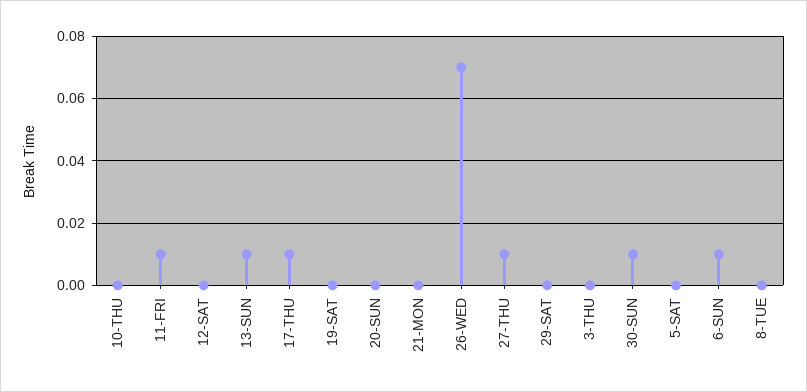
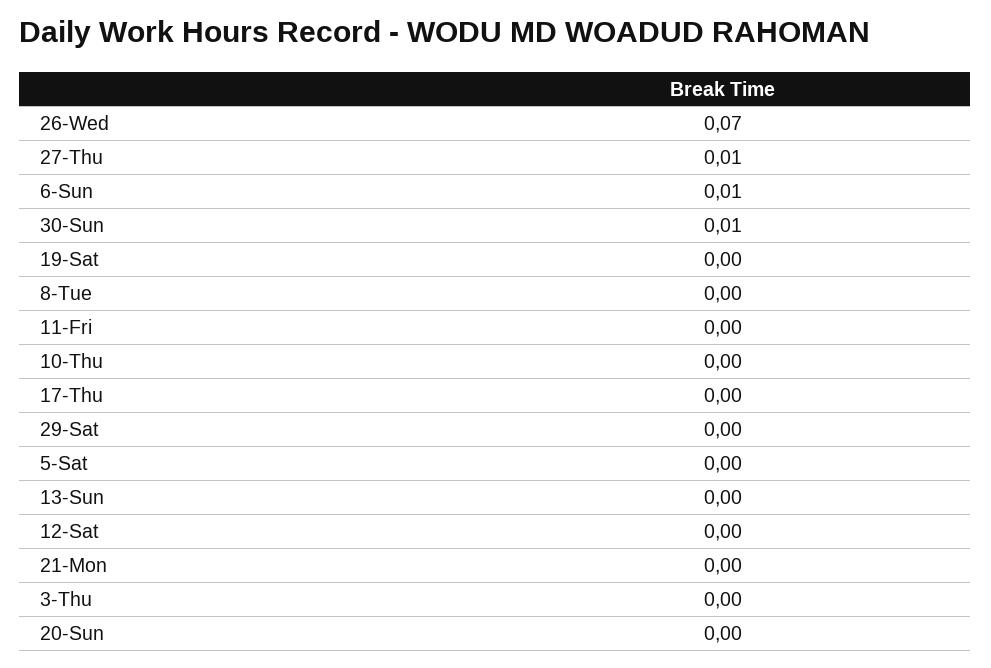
  {
    "10-THU": 0,
-   "11-FRI": 0.01,
+   "11-FRI": 0,
    "12-SAT": 0,
-   "13-SUN": 0.01,
+   "13-SUN": 0,
-   "17-THU": 0.01,
+   "17-THU": 0,
    "19-SAT": 0,
    "20-SUN": 0,
    "21-MON": 0,
    "26-WED": 0.07,
    "27-THU": 0.01,
    "29-SAT": 0,
    "3-THU": 0,
    "30-SUN": 0.01,
    "5-SAT": 0,
    "6-SUN": 0.01,
    "8-TUE": 0
  }

